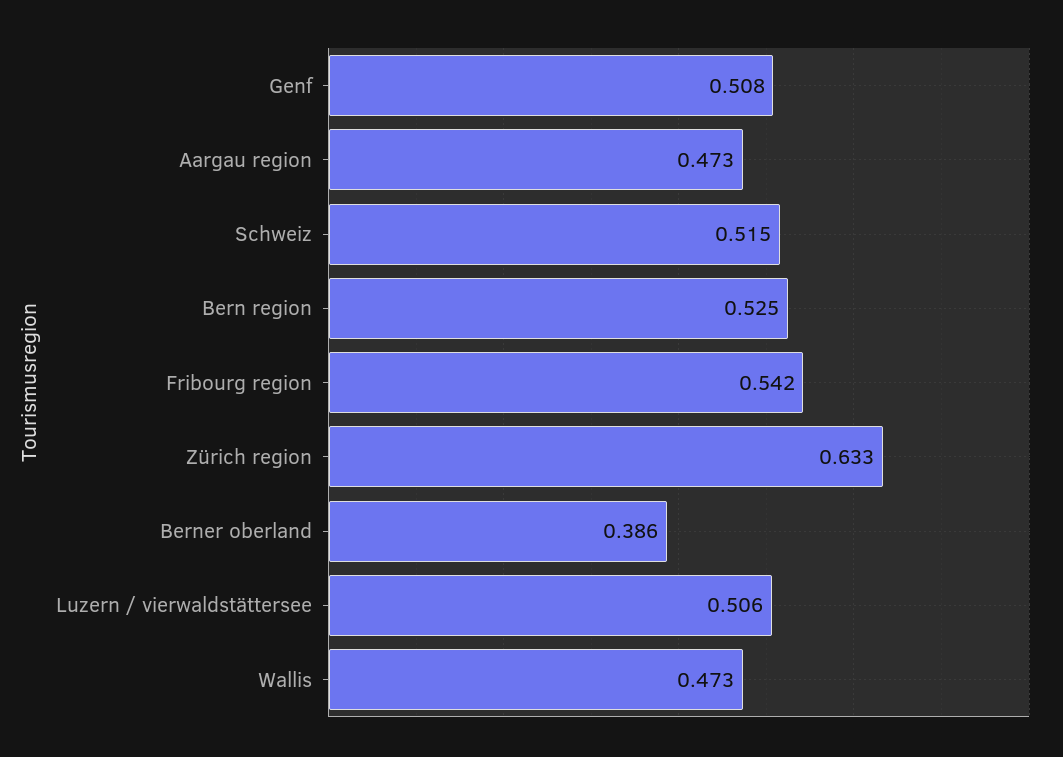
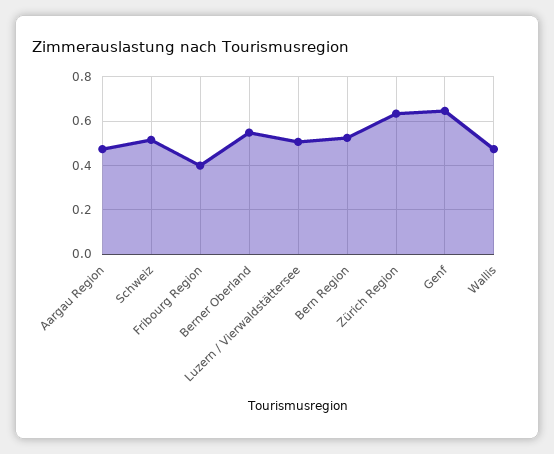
  {
-   "Genf": 0.508,
+   "Genf": 0.65,
    "Aargau region": 0.473,
    "Schweiz": 0.515,
    "Bern region": 0.525,
-   "Fribourg region": 0.542,
+   "Fribourg region": 0.4,
    "Zürich region": 0.633,
-   "Berner oberland": 0.386,
+   "Berner oberland": 0.55,
    "Luzern / vierwaldstättersee": 0.506,
    "Wallis": 0.473
  }

